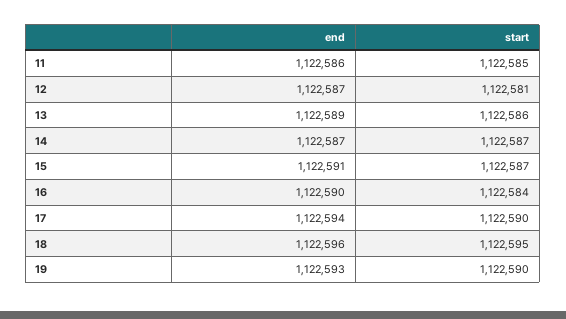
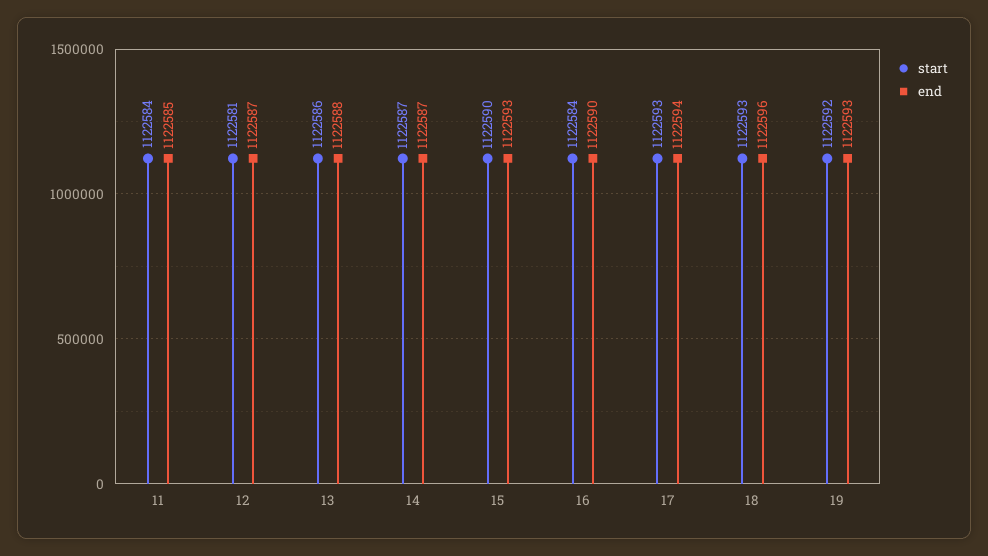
  {
    "end": {
-     "11": 1122586,
+     "11": 1122585,
      "12": 1122587,
-     "13": 1122589,
+     "13": 1122588,
      "14": 1122587,
-     "15": 1122591,
+     "15": 1122593,
      "16": 1122590,
      "17": 1122594,
      "18": 1122596,
      "19": 1122593
    },
    "start": {
-     "11": 1122585,
+     "11": 1122584,
      "12": 1122581,
      "13": 1122586,
      "14": 1122587,
-     "15": 1122587,
+     "15": 1122590,
      "16": 1122584,
-     "17": 1122590,
+     "17": 1122593,
-     "18": 1122595,
+     "18": 1122593,
-     "19": 1122590
+     "19": 1122592
    }
  }

